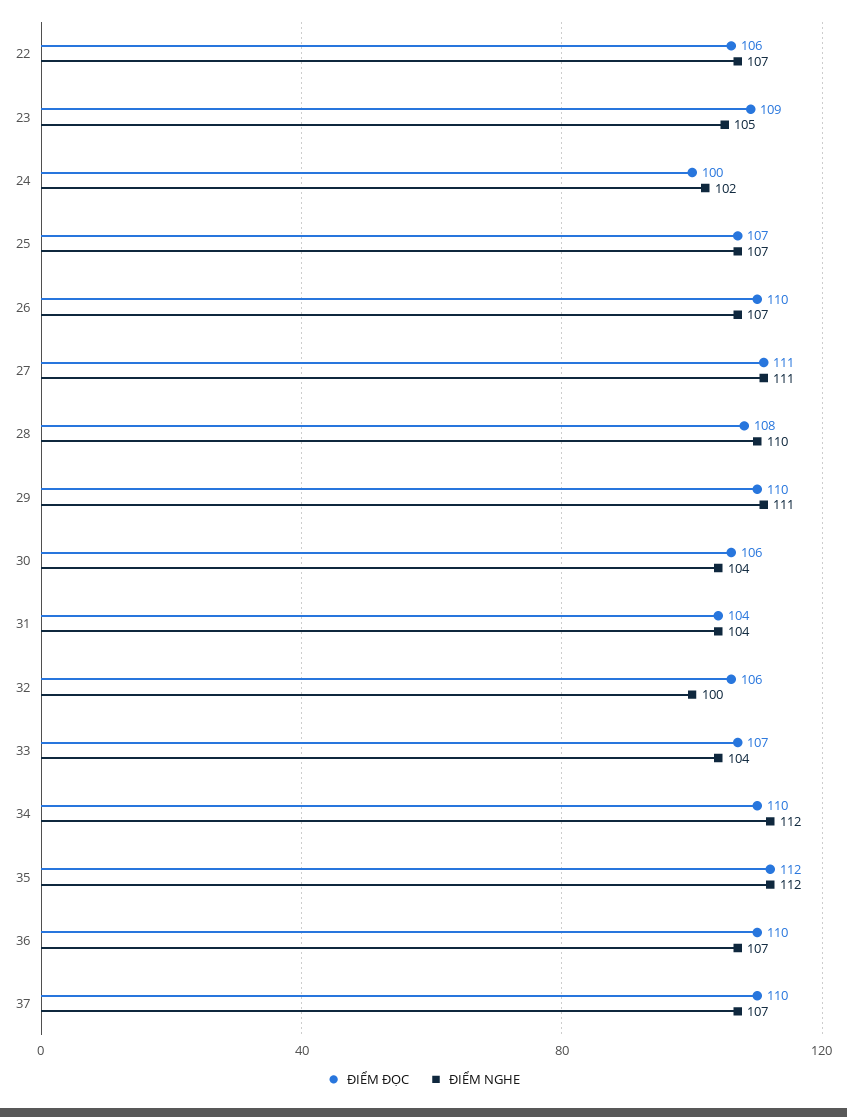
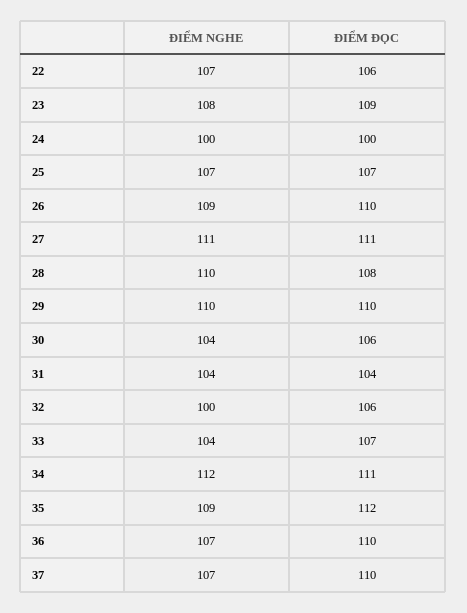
  {
    "ĐIỂM ĐỌC": {
      "22": 106,
      "23": 109,
      "24": 100,
      "25": 107,
      "26": 110,
      "27": 111,
      "28": 108,
      "29": 110,
      "30": 106,
      "31": 104,
      "32": 106,
      "33": 107,
-     "34": 110,
+     "34": 111,
      "35": 112,
      "36": 110,
      "37": 110
    },
    "ĐIỂM NGHE": {
      "22": 107,
-     "23": 105,
+     "23": 108,
-     "24": 102,
+     "24": 100,
      "25": 107,
-     "26": 107,
+     "26": 109,
      "27": 111,
      "28": 110,
-     "29": 111,
+     "29": 110,
      "30": 104,
      "31": 104,
      "32": 100,
      "33": 104,
      "34": 112,
-     "35": 112,
+     "35": 109,
      "36": 107,
      "37": 107
    }
  }

